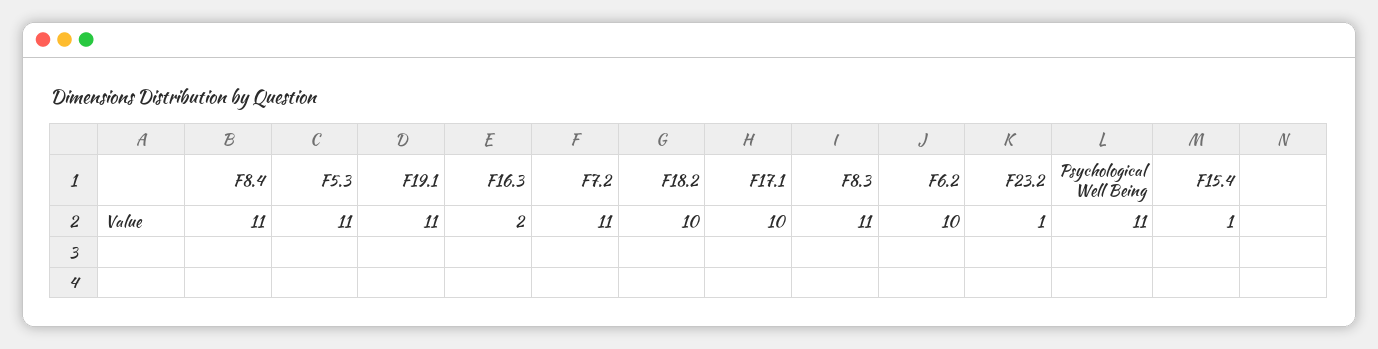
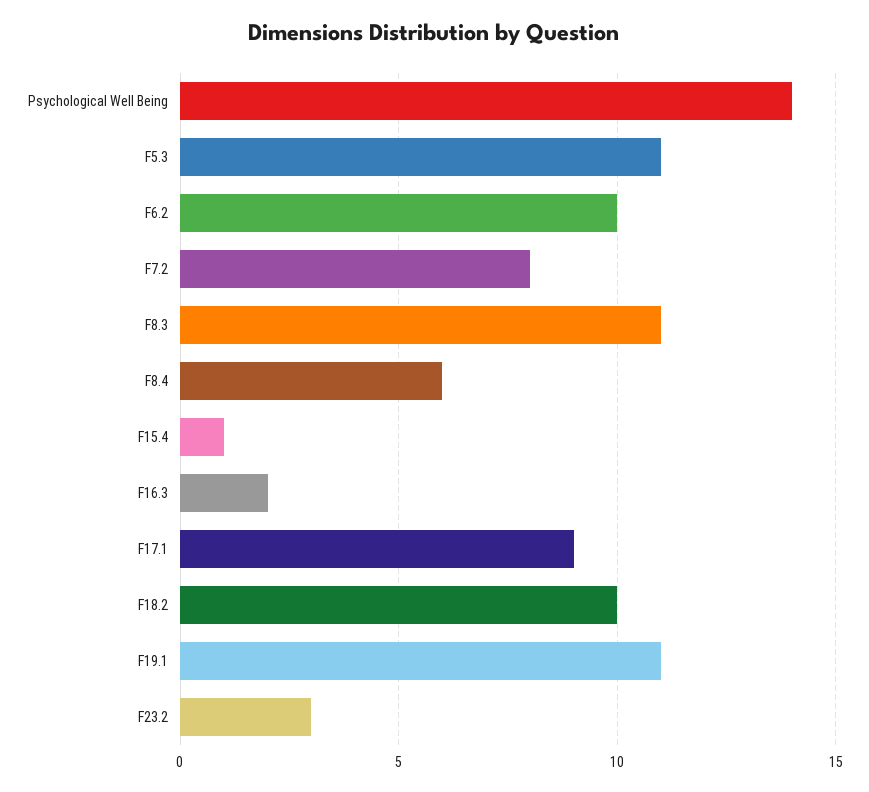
  {
-   "F8.4": 11,
+   "F8.4": 6,
    "F5.3": 11,
    "F19.1": 11,
    "F16.3": 2,
-   "F7.2": 11,
+   "F7.2": 8,
    "F18.2": 10,
-   "F17.1": 10,
+   "F17.1": 9,
    "F8.3": 11,
    "F6.2": 10,
-   "F23.2": 1,
+   "F23.2": 3,
-   "Psychological Well Being": 11,
+   "Psychological Well Being": 14,
    "F15.4": 1
  }

